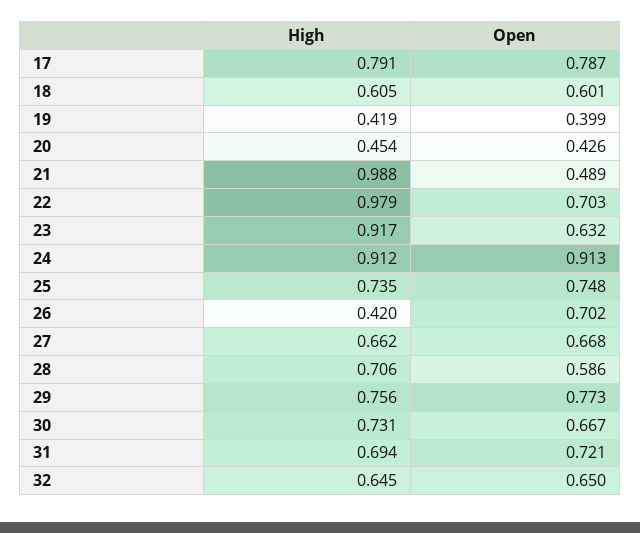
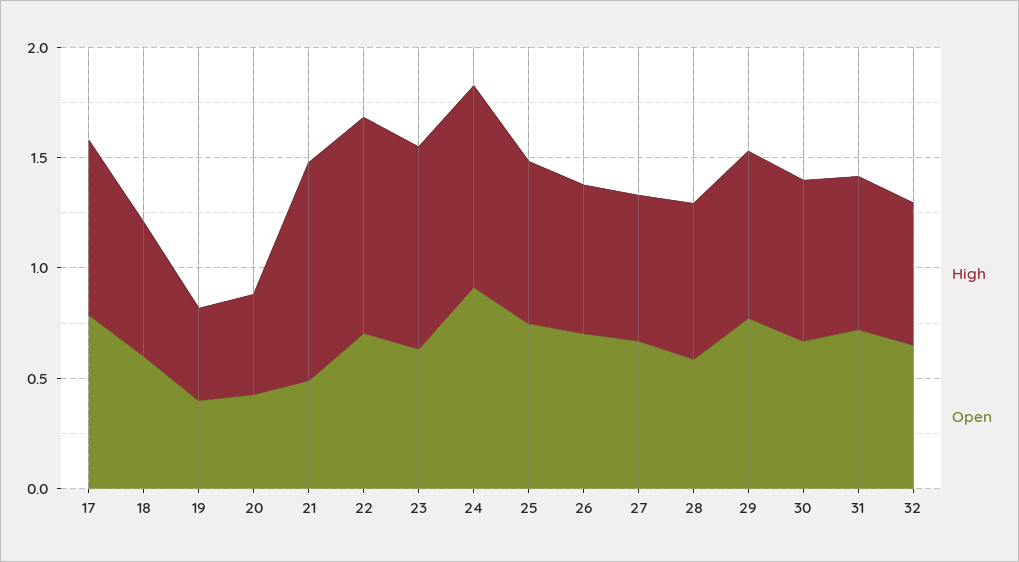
  {
    "High": {
      "17": 0.791,
      "18": 0.605,
      "19": 0.419,
      "20": 0.454,
      "21": 0.988,
      "22": 0.979,
      "23": 0.917,
      "24": 0.912,
      "25": 0.735,
-     "26": 0.42,
+     "26": 0.7,
      "27": 0.662,
      "28": 0.706,
      "29": 0.756,
      "30": 0.731,
      "31": 0.694,
      "32": 0.645
    },
    "Open": {
      "17": 0.787,
      "18": 0.601,
      "19": 0.399,
      "20": 0.426,
      "21": 0.489,
      "22": 0.703,
      "23": 0.632,
      "24": 0.913,
      "25": 0.748,
      "26": 0.702,
      "27": 0.668,
      "28": 0.586,
      "29": 0.773,
      "30": 0.667,
      "31": 0.721,
      "32": 0.65
    }
  }

